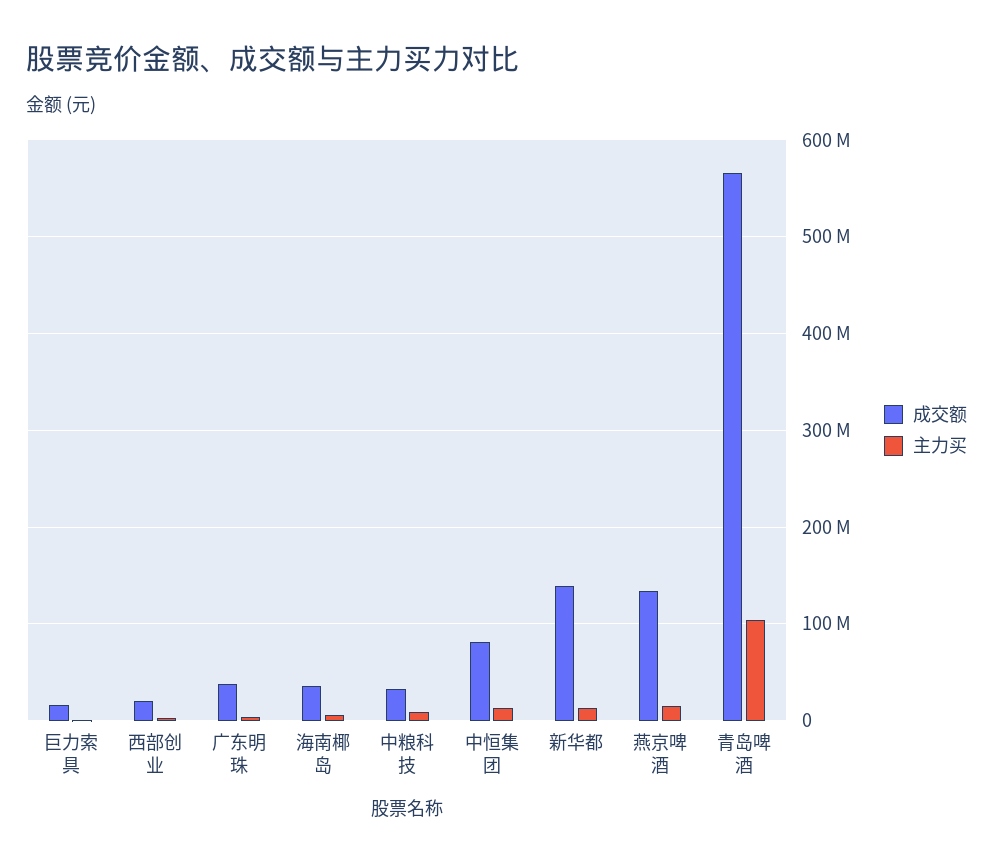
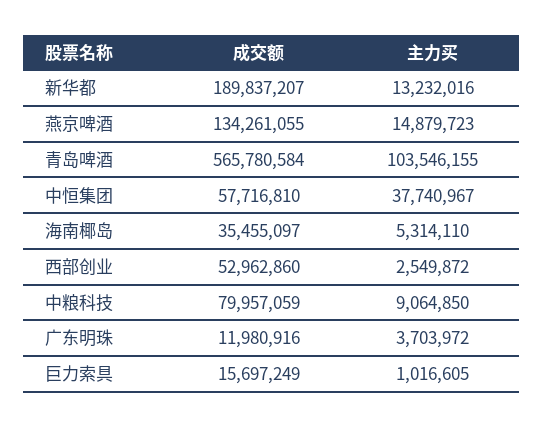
  {
    "成交额": {
      "巨力索具": 15697249,
-     "西部创业": 20000000,
+     "西部创业": 52962860,
-     "广东明珠": 40000000,
+     "广东明珠": 11980916,
      "海南椰岛": 35455097,
-     "中粮科技": 30000000,
+     "中粮科技": 79957059,
-     "中恒集团": 80000000,
+     "中恒集团": 57716810,
-     "新华都": 140000000,
+     "新华都": 189837207,
      "燕京啤酒": 134261055,
      "青岛啤酒": 565780584
    },
    "主力买": {
      "巨力索具": 1016605,
      "西部创业": 2549872,
      "广东明珠": 3703972,
      "海南椰岛": 5314110,
      "中粮科技": 9064850,
-     "中恒集团": 10000000,
+     "中恒集团": 37740967,
      "新华都": 13232016,
      "燕京啤酒": 14879723,
      "青岛啤酒": 103546155
    }
  }

